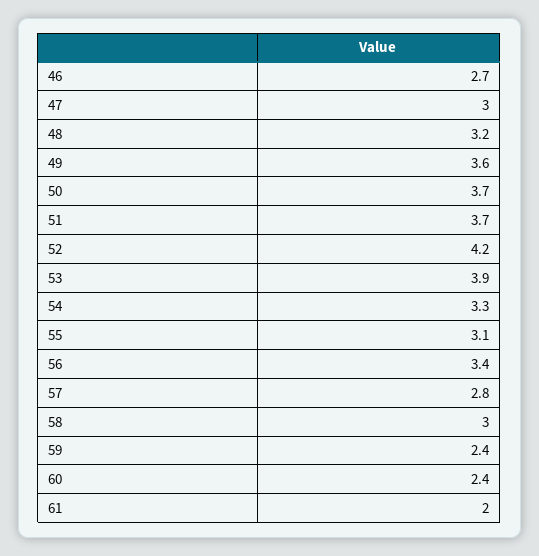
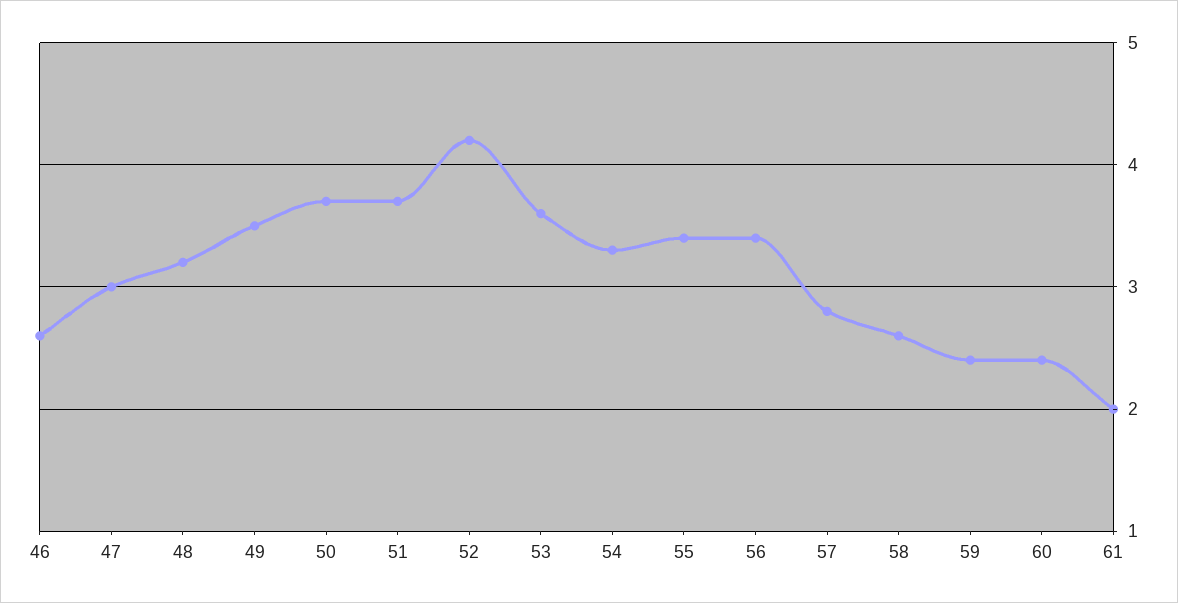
  {
-   "46": 2.7,
+   "46": 2.6,
    "47": 3,
    "48": 3.2,
-   "49": 3.6,
+   "49": 3.5,
    "50": 3.7,
    "51": 3.7,
    "52": 4.2,
-   "53": 3.9,
+   "53": 3.6,
    "54": 3.3,
-   "55": 3.1,
+   "55": 3.4,
    "56": 3.4,
    "57": 2.8,
-   "58": 3,
+   "58": 2.6,
    "59": 2.4,
    "60": 2.4,
    "61": 2
  }

